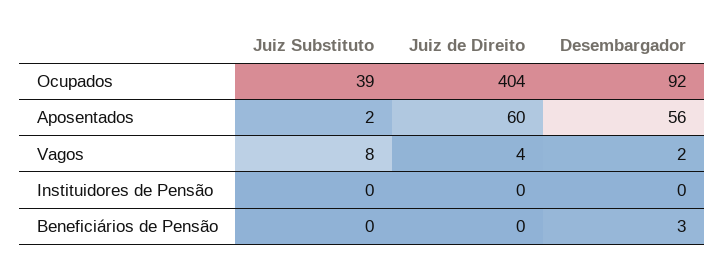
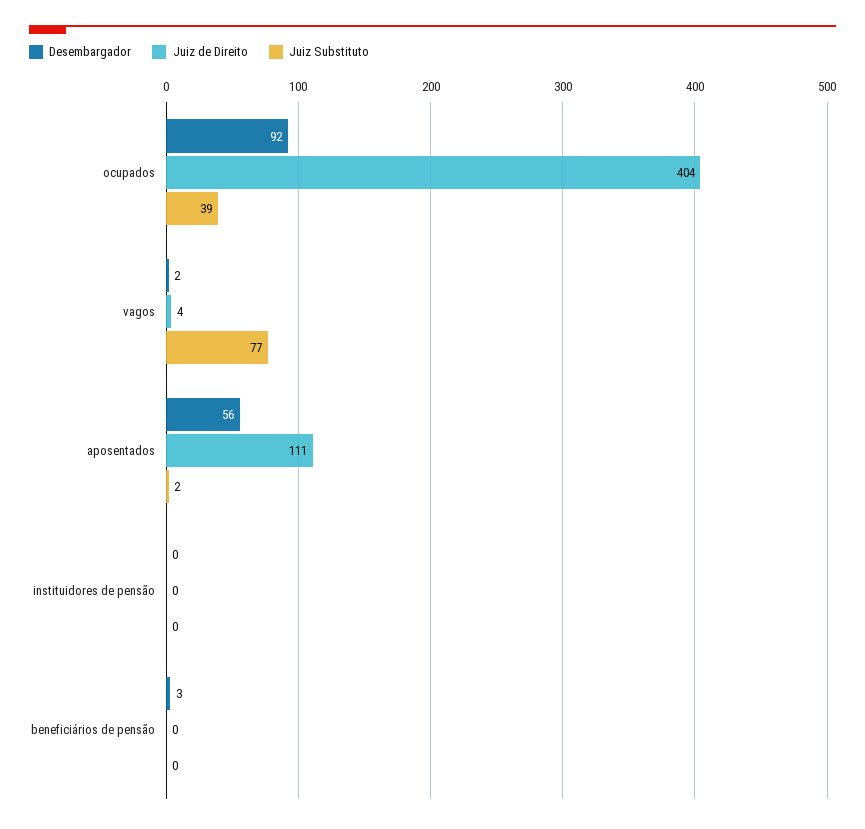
  {
    "Juiz Substituto": {
      "Ocupados": 39,
      "Aposentados": 2,
-     "Vagos": 8,
+     "Vagos": 77,
      "Instituidores de Pensão": 0,
      "Beneficiários de Pensão": 0
    },
    "Juiz de Direito": {
      "Ocupados": 404,
-     "Aposentados": 60,
+     "Aposentados": 111,
      "Vagos": 4,
      "Instituidores de Pensão": 0,
      "Beneficiários de Pensão": 0
    },
    "Desembargador": {
      "Ocupados": 92,
      "Aposentados": 56,
      "Vagos": 2,
      "Instituidores de Pensão": 0,
      "Beneficiários de Pensão": 3
    }
  }

